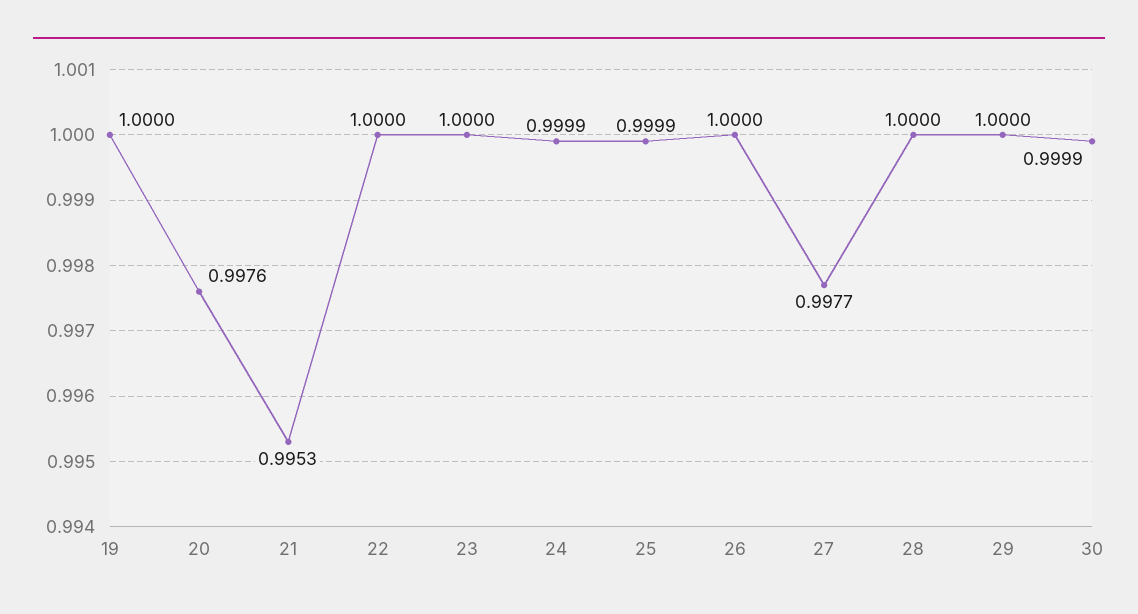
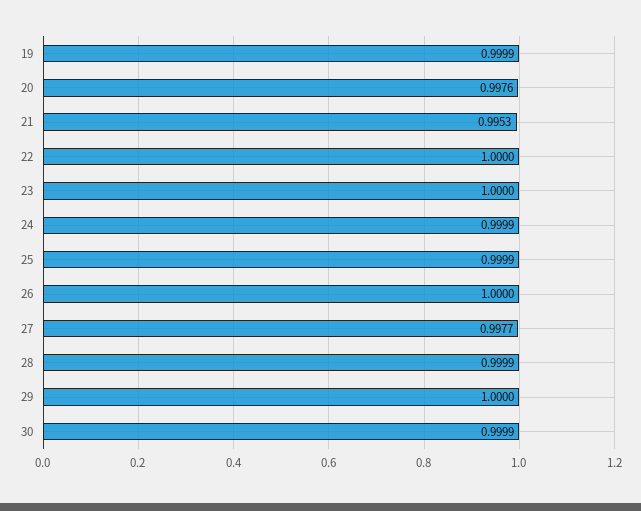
  {
-   "19": 1,
+   "19": 0.9999,
    "20": 0.9976,
    "21": 0.9953,
    "22": 1,
    "23": 1,
    "24": 0.9999,
    "25": 0.9999,
    "26": 1,
    "27": 0.9977,
-   "28": 1,
+   "28": 0.9999,
    "29": 1,
    "30": 0.9999
  }

